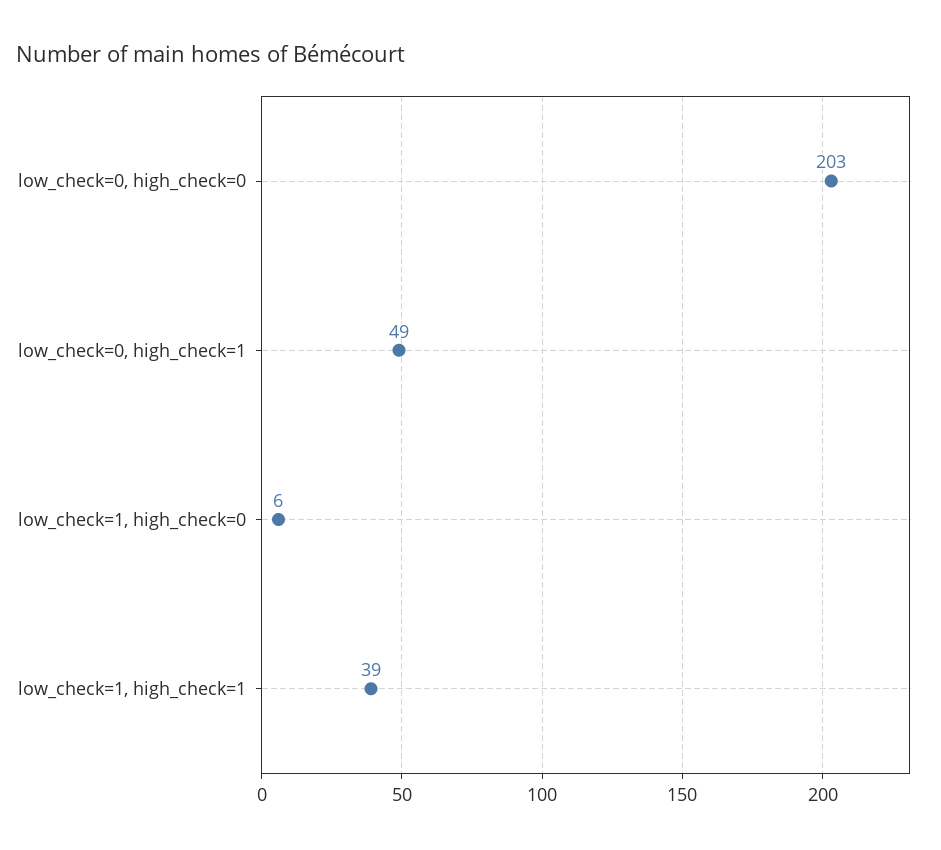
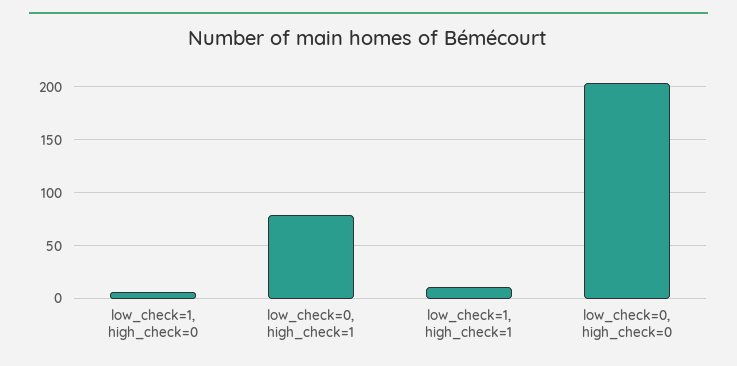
  {
    "low_check=0, high_check=0": 203,
-   "low_check=0, high_check=1": 49,
+   "low_check=0, high_check=1": 80,
    "low_check=1, high_check=0": 6,
-   "low_check=1, high_check=1": 39
+   "low_check=1, high_check=1": 10
  }

